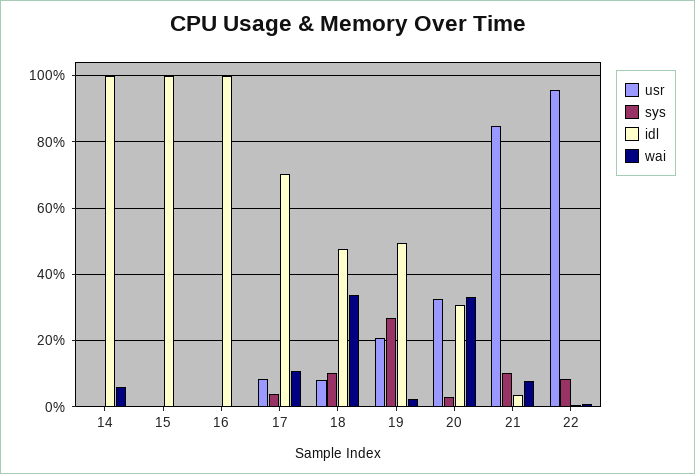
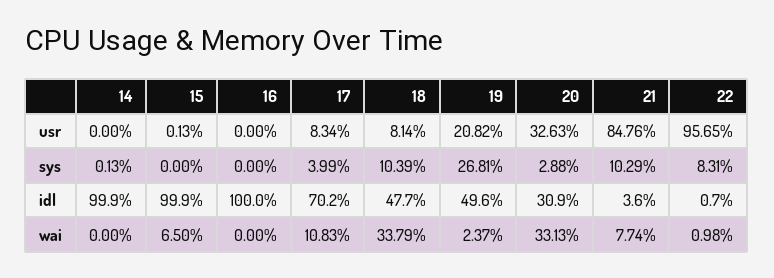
  {
    "usr": {
      "14": 0,
      "15": 0.13,
      "16": 0,
      "17": 8.34,
      "18": 8.14,
      "19": 20.82,
      "20": 32.63,
      "21": 84.76,
      "22": 95.65
    },
    "sys": {
      "14": 0.13,
      "15": 0,
      "16": 0,
      "17": 3.99,
      "18": 10.39,
      "19": 26.81,
      "20": 2.88,
      "21": 10.29,
      "22": 8.31
    },
    "idl": {
      "14": 99.9,
      "15": 99.9,
      "16": 100,
      "17": 70.2,
      "18": 47.7,
      "19": 49.6,
      "20": 30.9,
      "21": 3.6,
      "22": 0.7
    },
    "wai": {
-     "14": 6,
+     "14": 0,
-     "15": 0,
+     "15": 6.5,
      "16": 0,
      "17": 10.83,
      "18": 33.79,
      "19": 2.37,
      "20": 33.13,
      "21": 7.74,
      "22": 0.98
    }
  }

